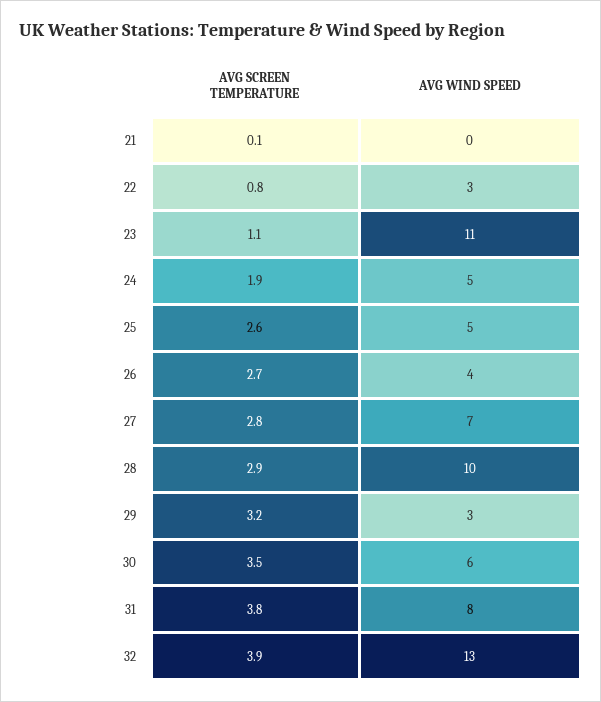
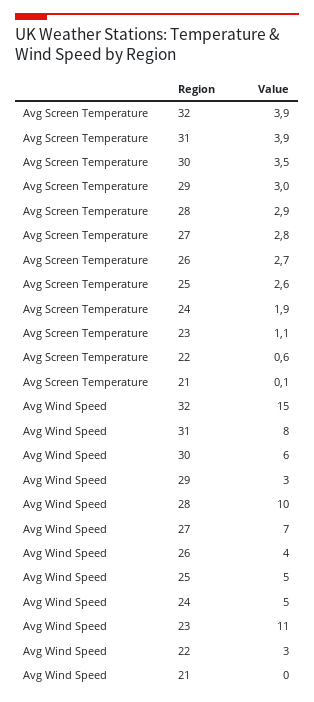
  {
    "AVG SCREEN TEMPERATURE": {
      "21": 0.1,
-     "22": 0.8,
+     "22": 0.6,
      "23": 1.1,
      "24": 1.9,
      "25": 2.6,
      "26": 2.7,
      "27": 2.8,
      "28": 2.9,
-     "29": 3.2,
+     "29": 3,
      "30": 3.5,
-     "31": 3.8,
+     "31": 3.9,
      "32": 3.9
    },
    "AVG WIND SPEED": {
      "21": 0,
      "22": 3,
      "23": 11,
      "24": 5,
      "25": 5,
      "26": 4,
      "27": 7,
      "28": 10,
      "29": 3,
      "30": 6,
      "31": 8,
-     "32": 13
+     "32": 15
    }
  }

